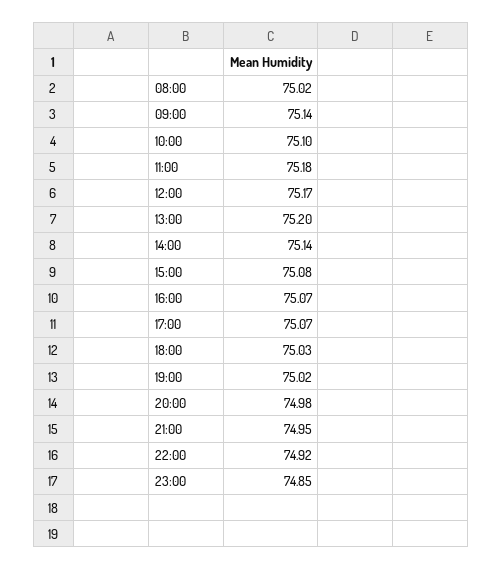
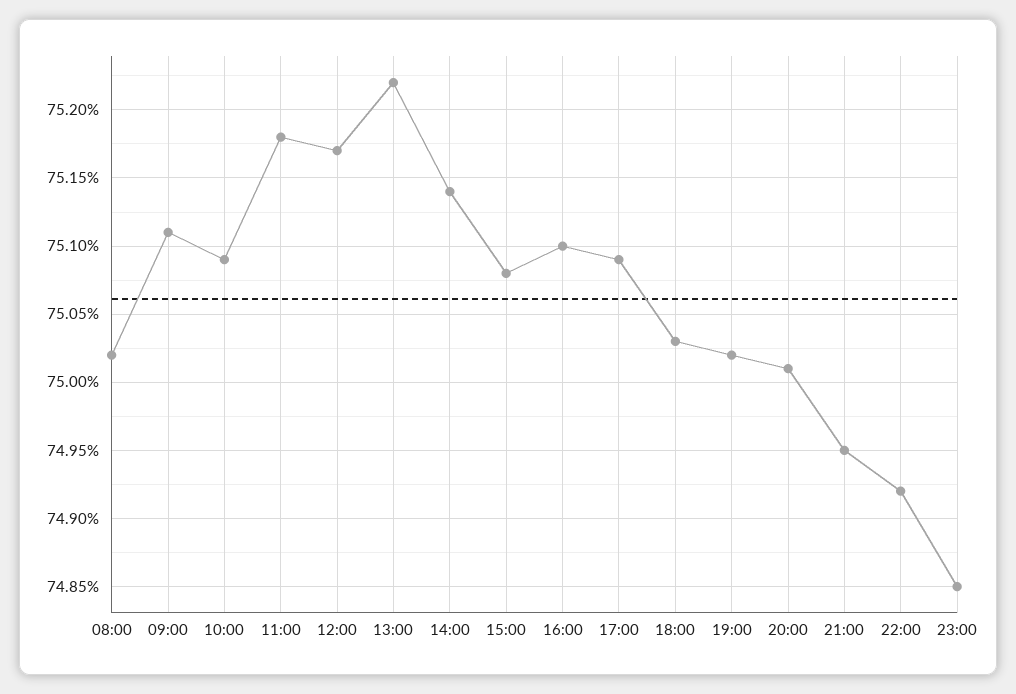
  {
    "08:00": 75.02,
-   "09:00": 75.14,
+   "09:00": 75.11,
-   "10:00": 75.1,
+   "10:00": 75.09,
    "11:00": 75.18,
    "12:00": 75.17,
-   "13:00": 75.2,
+   "13:00": 75.22,
    "14:00": 75.14,
    "15:00": 75.08,
-   "16:00": 75.07,
+   "16:00": 75.1,
-   "17:00": 75.07,
+   "17:00": 75.09,
    "18:00": 75.03,
    "19:00": 75.02,
-   "20:00": 74.98,
+   "20:00": 75.01,
    "21:00": 74.95,
    "22:00": 74.92,
    "23:00": 74.85
  }

